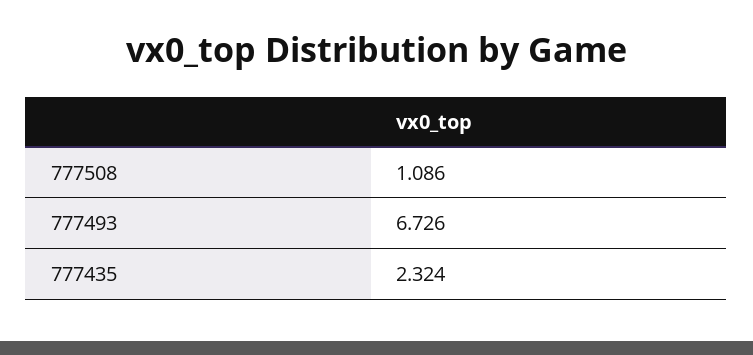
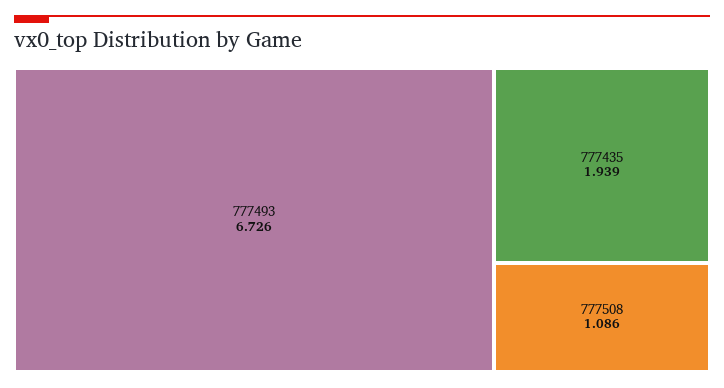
  {
    "777508": 1.086,
    "777493": 6.726,
-   "777435": 2.324
+   "777435": 1.939
  }

